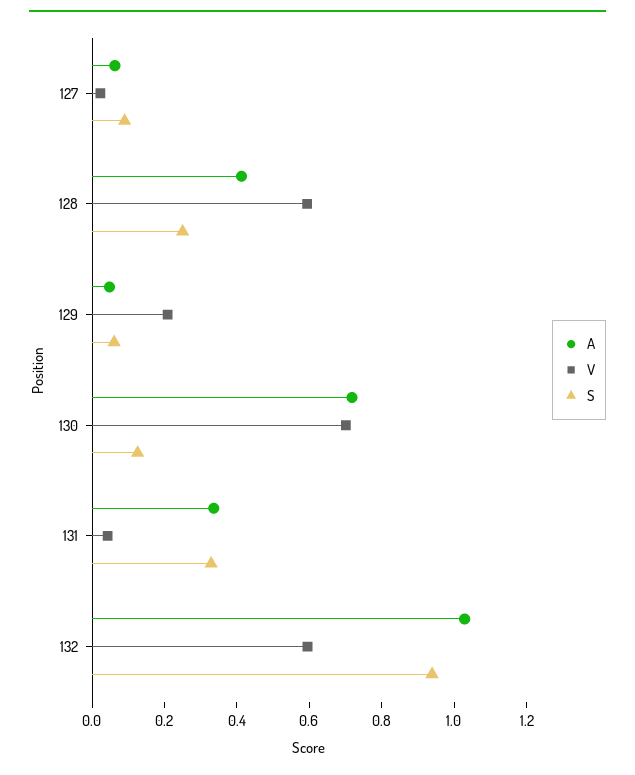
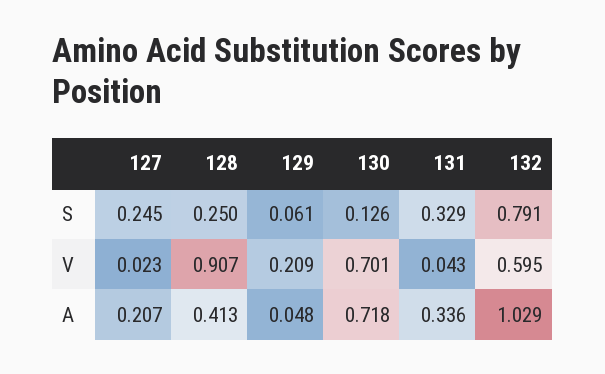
  {
    "A": {
-     "127": 0.05,
+     "127": 0.207,
      "128": 0.413,
      "129": 0.048,
      "130": 0.718,
      "131": 0.336,
      "132": 1.029
    },
    "V": {
      "127": 0.023,
-     "128": 0.6,
+     "128": 0.907,
      "129": 0.209,
      "130": 0.701,
      "131": 0.043,
      "132": 0.595
    },
    "S": {
-     "127": 0.1,
+     "127": 0.245,
      "128": 0.25,
      "129": 0.061,
      "130": 0.126,
      "131": 0.329,
-     "132": 0.95
+     "132": 0.791
    }
  }

